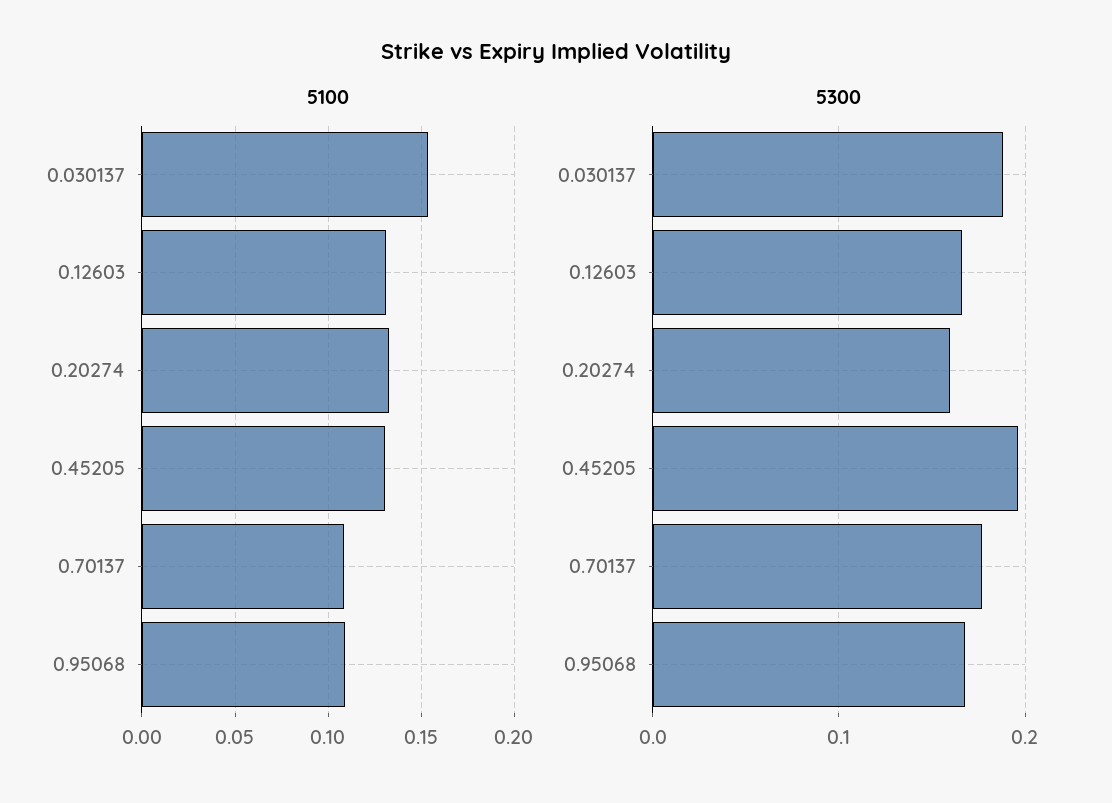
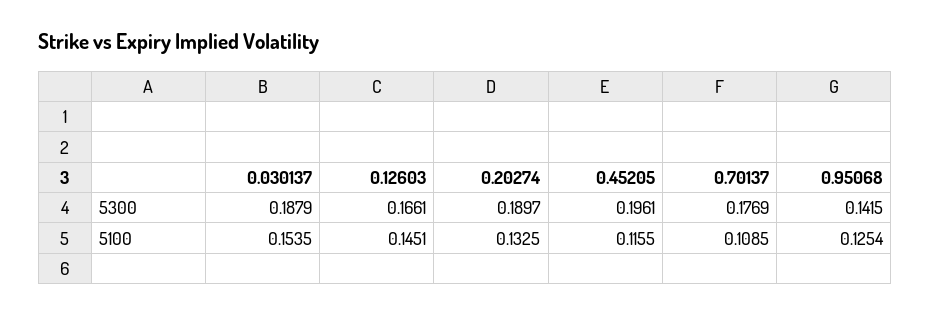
  {
    "5100": {
      "0.030137": 0.1535,
-     "0.12603": 0.13,
+     "0.12603": 0.1451,
      "0.20274": 0.1325,
-     "0.45205": 0.13,
+     "0.45205": 0.1155,
      "0.70137": 0.1085,
-     "0.95068": 0.11
+     "0.95068": 0.1254
    },
    "5300": {
      "0.030137": 0.1879,
      "0.12603": 0.1661,
-     "0.20274": 0.16,
+     "0.20274": 0.1897,
      "0.45205": 0.1961,
      "0.70137": 0.1769,
-     "0.95068": 0.17
+     "0.95068": 0.1415
    }
  }

